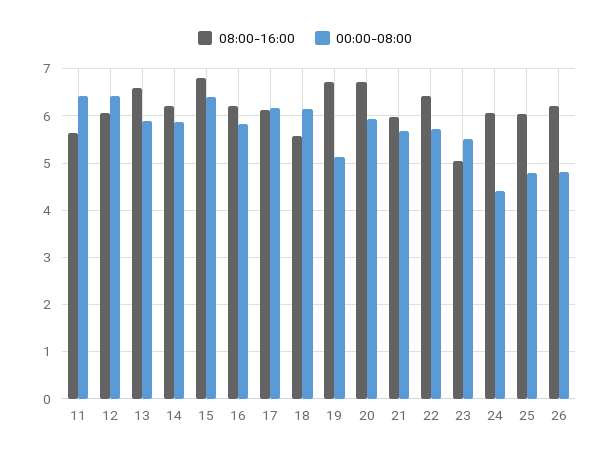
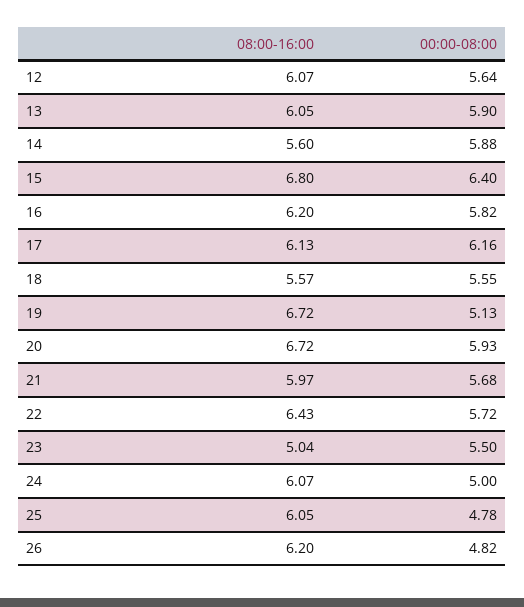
  {
    "08:00-16:00": {
-     "11": 5.6,
      "12": 6.07,
-     "13": 6.6,
+     "13": 6.05,
-     "14": 6.2,
+     "14": 5.6,
      "15": 6.8,
      "16": 6.2,
      "17": 6.13,
      "18": 5.57,
      "19": 6.72,
      "20": 6.72,
      "21": 5.97,
      "22": 6.43,
      "23": 5.04,
      "24": 6.07,
      "25": 6.05,
      "26": 6.2
    },
    "00:00-08:00": {
-     "11": 6.4,
-     "12": 6.4,
+     "12": 5.64,
      "13": 5.9,
      "14": 5.88,
      "15": 6.4,
      "16": 5.82,
      "17": 6.16,
-     "18": 6.2,
+     "18": 5.55,
      "19": 5.13,
      "20": 5.93,
      "21": 5.68,
      "22": 5.72,
      "23": 5.5,
-     "24": 4.4,
+     "24": 5,
      "25": 4.78,
      "26": 4.82
    }
  }

